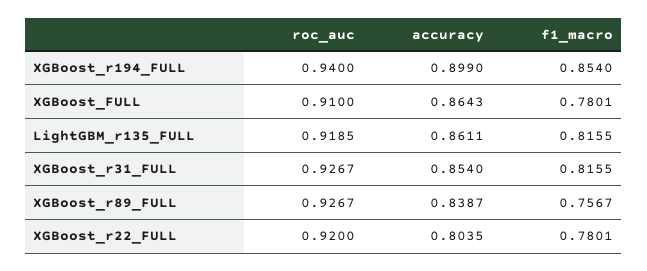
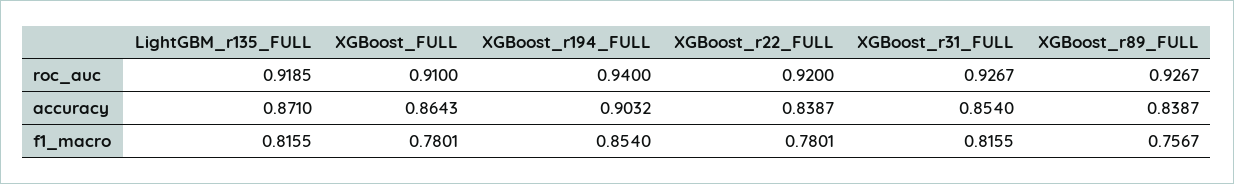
  {
    "roc_auc": {
      "XGBoost_r194_FULL": 0.94,
      "XGBoost_FULL": 0.91,
      "LightGBM_r135_FULL": 0.9185,
      "XGBoost_r31_FULL": 0.9267,
      "XGBoost_r89_FULL": 0.9267,
      "XGBoost_r22_FULL": 0.92
    },
    "accuracy": {
-     "XGBoost_r194_FULL": 0.899,
+     "XGBoost_r194_FULL": 0.9032,
      "XGBoost_FULL": 0.8643,
-     "LightGBM_r135_FULL": 0.8611,
+     "LightGBM_r135_FULL": 0.871,
      "XGBoost_r31_FULL": 0.854,
      "XGBoost_r89_FULL": 0.8387,
-     "XGBoost_r22_FULL": 0.8035
+     "XGBoost_r22_FULL": 0.8387
    },
    "f1_macro": {
      "XGBoost_r194_FULL": 0.854,
      "XGBoost_FULL": 0.7801,
      "LightGBM_r135_FULL": 0.8155,
      "XGBoost_r31_FULL": 0.8155,
      "XGBoost_r89_FULL": 0.7567,
      "XGBoost_r22_FULL": 0.7801
    }
  }

